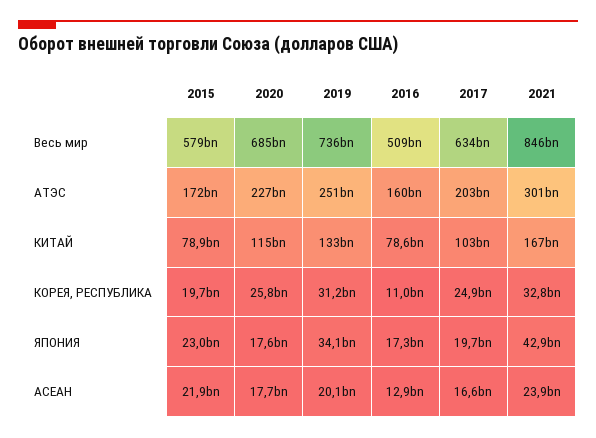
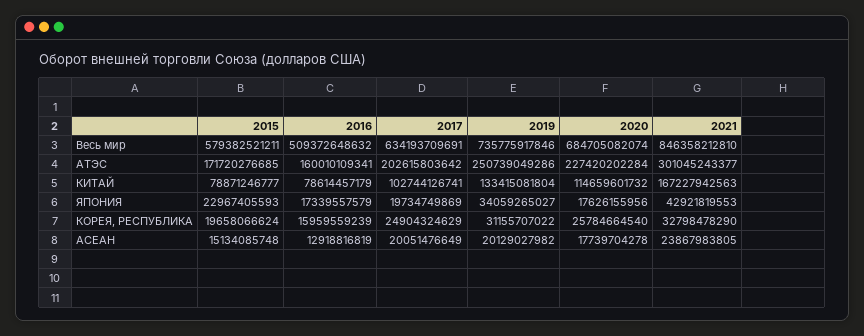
  {
    "2015": {
      "Весь мир": 579382521211,
      "АТЭС": 171720276685,
      "КИТАЙ": 78871246777,
      "КОРЕЯ, РЕСПУБЛИКА": 19658066624,
      "ЯПОНИЯ": 22967405593,
-     "АСЕАН": 21900000000
+     "АСЕАН": 15134085748
    },
    "2020": {
      "Весь мир": 684705082074,
      "АТЭС": 227420202284,
      "КИТАЙ": 114659601732,
      "КОРЕЯ, РЕСПУБЛИКА": 25784664540,
      "ЯПОНИЯ": 17626155956,
      "АСЕАН": 17739704278
    },
    "2019": {
      "Весь мир": 735775917846,
      "АТЭС": 250739049286,
      "КИТАЙ": 133415081804,
      "КОРЕЯ, РЕСПУБЛИКА": 31155707022,
      "ЯПОНИЯ": 34059265027,
      "АСЕАН": 20129027982
    },
    "2016": {
      "Весь мир": 509372648632,
      "АТЭС": 160010109341,
      "КИТАЙ": 78614457179,
-     "КОРЕЯ, РЕСПУБЛИКА": 11000000000,
+     "КОРЕЯ, РЕСПУБЛИКА": 15959559239,
      "ЯПОНИЯ": 17339557579,
      "АСЕАН": 12918816819
    },
    "2017": {
      "Весь мир": 634193709691,
      "АТЭС": 202615803642,
      "КИТАЙ": 102744126741,
      "КОРЕЯ, РЕСПУБЛИКА": 24904324629,
      "ЯПОНИЯ": 19734749869,
-     "АСЕАН": 16600000000
+     "АСЕАН": 20051476649
    },
    "2021": {
      "Весь мир": 846358212810,
      "АТЭС": 301045243377,
      "КИТАЙ": 167227942563,
      "КОРЕЯ, РЕСПУБЛИКА": 32798478290,
      "ЯПОНИЯ": 42921819553,
      "АСЕАН": 23867983805
    }
  }

